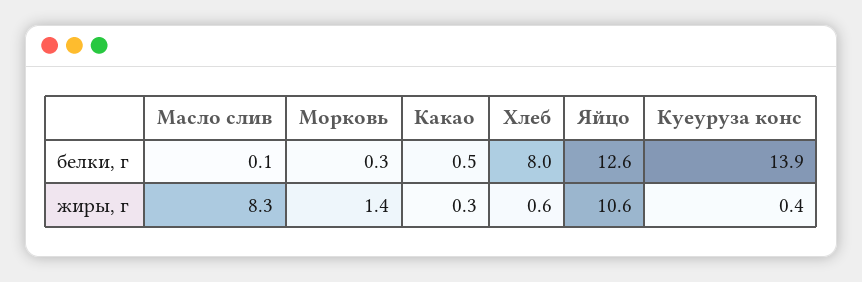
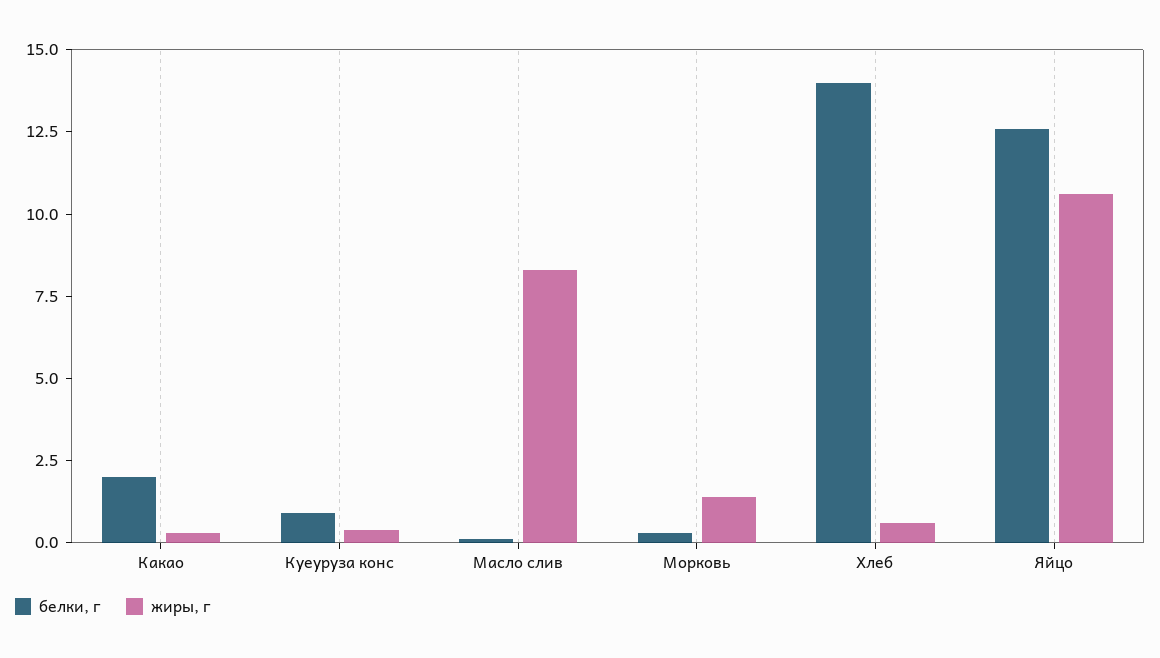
  {
    "белки, г": {
      "Масло слив": 0.1,
      "Морковь": 0.3,
-     "Какао": 0.5,
+     "Какао": 2,
-     "Хлеб": 8,
+     "Хлеб": 14,
      "Яйцо": 12.6,
-     "Куеуруза конс": 13.9
+     "Куеуруза конс": 1
    },
    "жиры, г": {
      "Масло слив": 8.3,
      "Морковь": 1.4,
      "Какао": 0.3,
      "Хлеб": 0.6,
      "Яйцо": 10.6,
      "Куеуруза конс": 0.4
    }
  }

